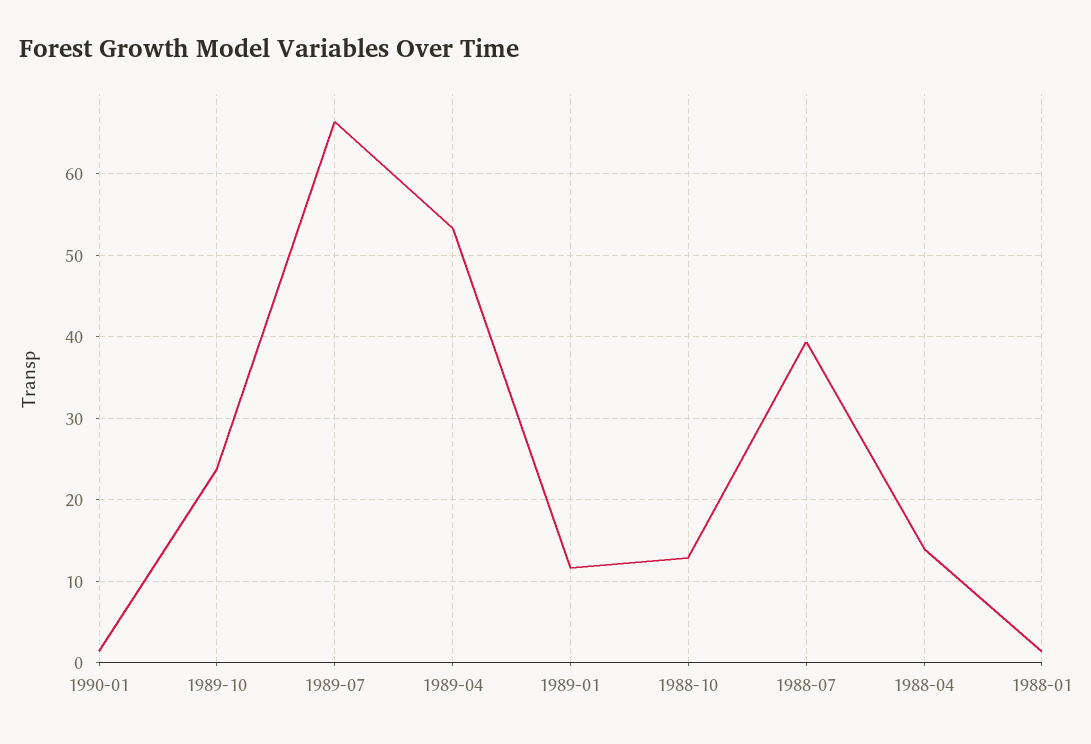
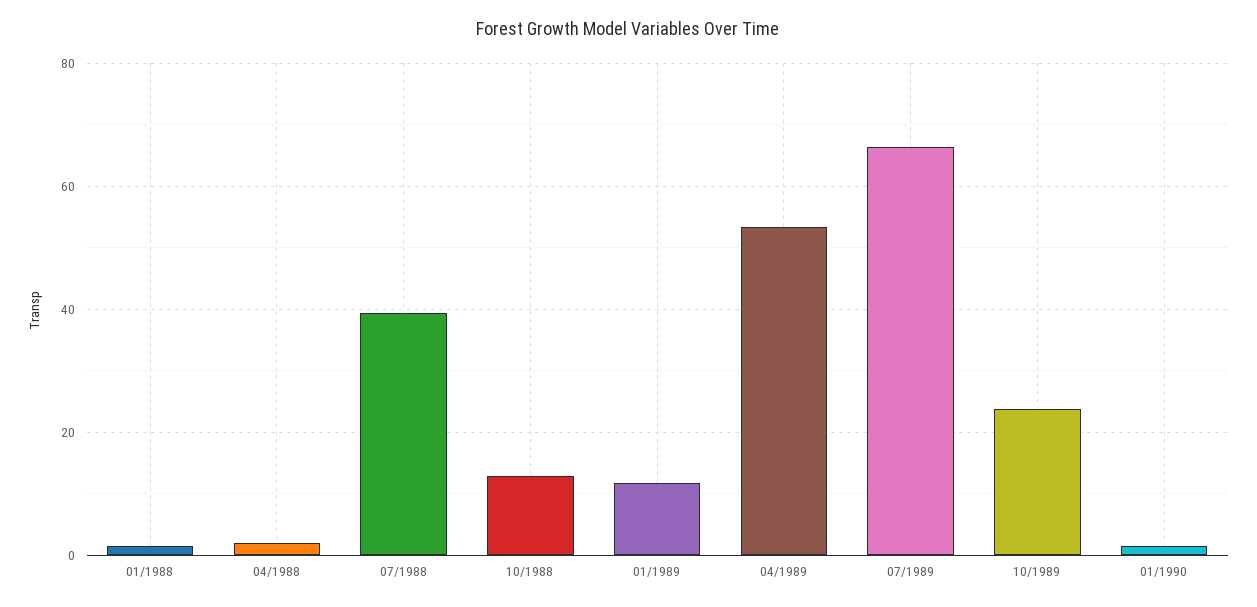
  {
    "1990-01": 1,
    "1989-10": 24,
    "1989-07": 66,
    "1989-04": 53,
    "1989-01": 12,
    "1988-10": 13,
    "1988-07": 39,
-   "1988-04": 14,
+   "1988-04": 2,
    "1988-01": 1
  }

